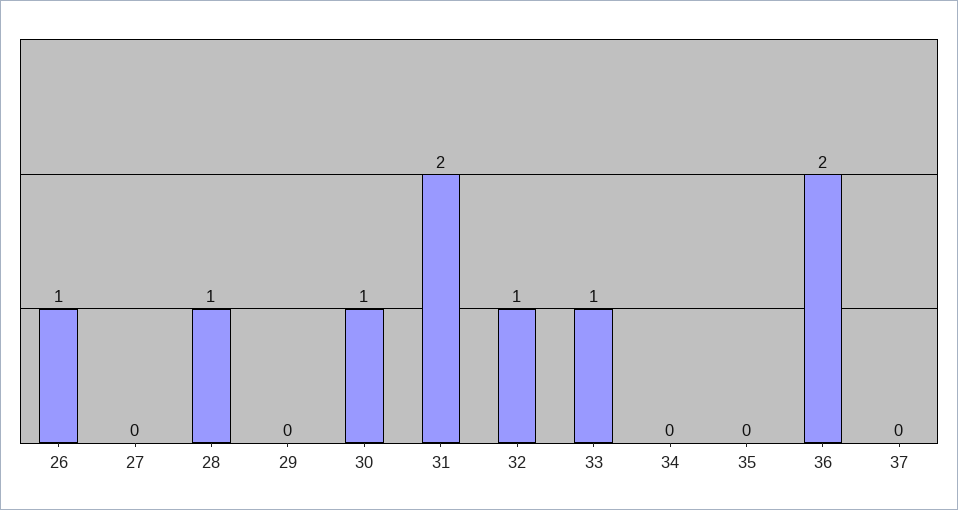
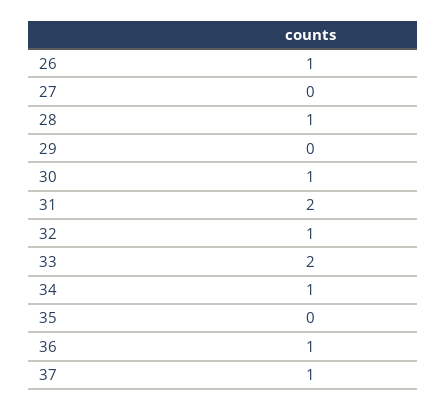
  {
    "26": 1,
    "27": 0,
    "28": 1,
    "29": 0,
    "30": 1,
    "31": 2,
    "32": 1,
-   "33": 1,
+   "33": 2,
-   "34": 0,
+   "34": 1,
    "35": 0,
-   "36": 2,
+   "36": 1,
-   "37": 0
+   "37": 1
  }

